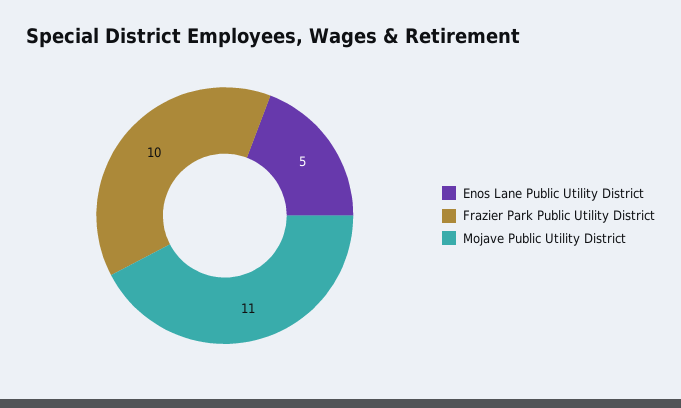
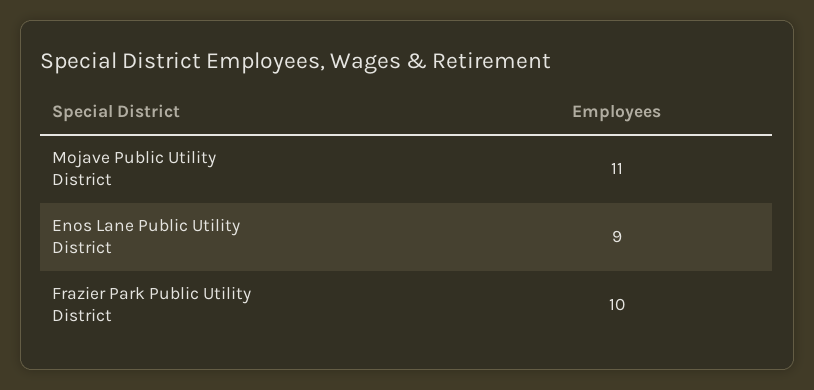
  {
-   "Enos Lane Public Utility District": 5,
+   "Enos Lane Public Utility District": 9,
    "Frazier Park Public Utility District": 10,
    "Mojave Public Utility District": 11
  }

